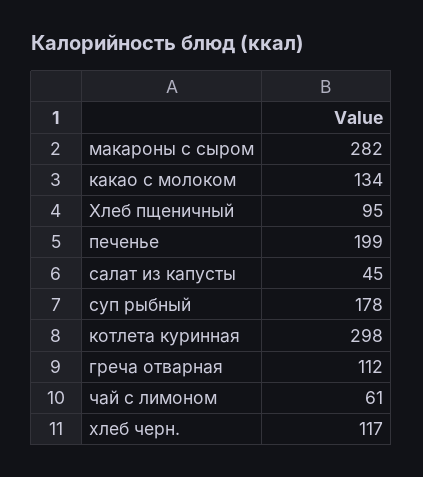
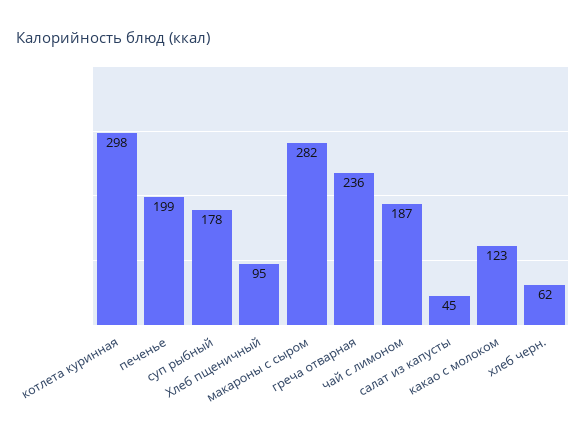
  {
    "макароны с сыром": 282,
-   "какао с молоком": 134,
+   "какао с молоком": 123,
    "Хлеб пщеничный": 95,
    "печенье": 199,
    "салат из капусты": 45,
    "суп рыбный": 178,
    "котлета куринная": 298,
-   "греча отварная": 112,
+   "греча отварная": 236,
-   "чай с лимоном": 61,
+   "чай с лимоном": 187,
-   "хлеб черн.": 117
+   "хлеб черн.": 62
  }

